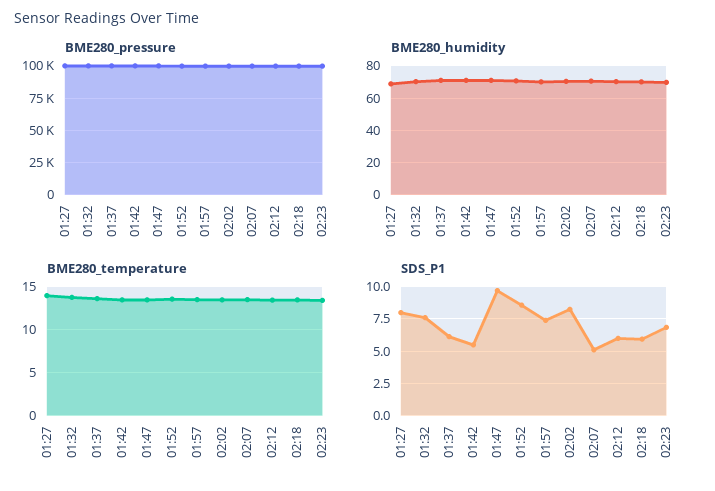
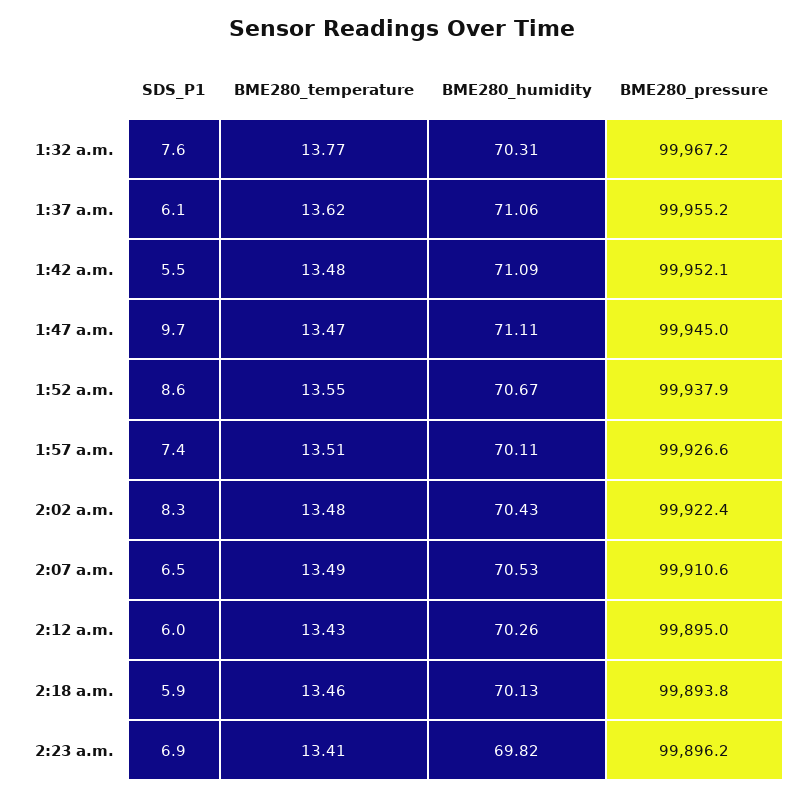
  {
    "BME280_pressure": {
-     "01:27": 100000,
      "01:32": 99967.2,
      "01:37": 99955.2,
      "01:42": 99952.1,
      "01:47": 99945,
      "01:52": 99937.9,
      "01:57": 99926.6,
      "02:02": 99922.4,
      "02:07": 99910.6,
      "02:12": 99895,
      "02:18": 99893.8,
      "02:23": 99896.2
    },
    "BME280_humidity": {
-     "01:27": 70,
      "01:32": 70.31,
      "01:37": 71.06,
      "01:42": 71.09,
      "01:47": 71.11,
      "01:52": 70.67,
      "01:57": 70.11,
      "02:02": 70.43,
      "02:07": 70.53,
      "02:12": 70.26,
      "02:18": 70.13,
      "02:23": 69.82
    },
    "BME280_temperature": {
-     "01:27": 14,
      "01:32": 13.77,
      "01:37": 13.62,
      "01:42": 13.48,
      "01:47": 13.47,
      "01:52": 13.55,
      "01:57": 13.51,
      "02:02": 13.48,
      "02:07": 13.49,
      "02:12": 13.43,
      "02:18": 13.46,
      "02:23": 13.41
    },
    "SDS_P1": {
-     "01:27": 8,
      "01:32": 7.6,
      "01:37": 6.1,
      "01:42": 5.5,
      "01:47": 9.7,
      "01:52": 8.6,
      "01:57": 7.4,
      "02:02": 8.3,
-     "02:07": 5,
+     "02:07": 6.5,
      "02:12": 6,
      "02:18": 5.9,
      "02:23": 6.9
    }
  }

